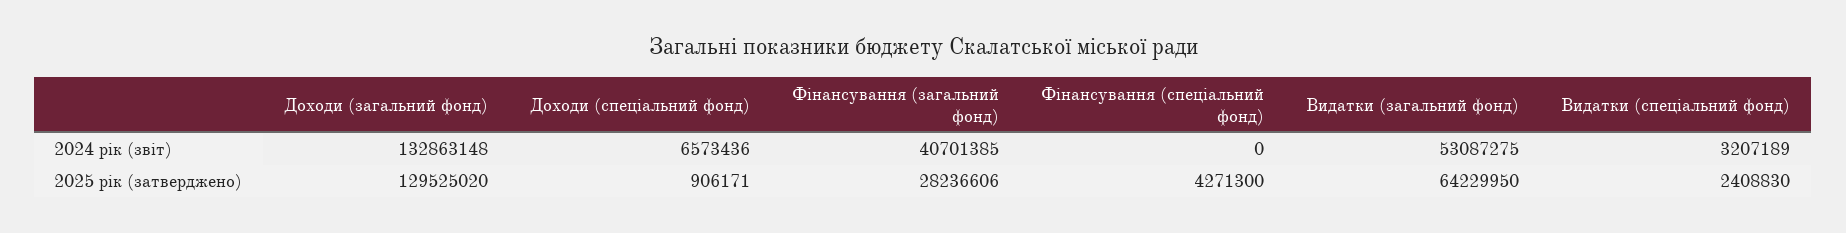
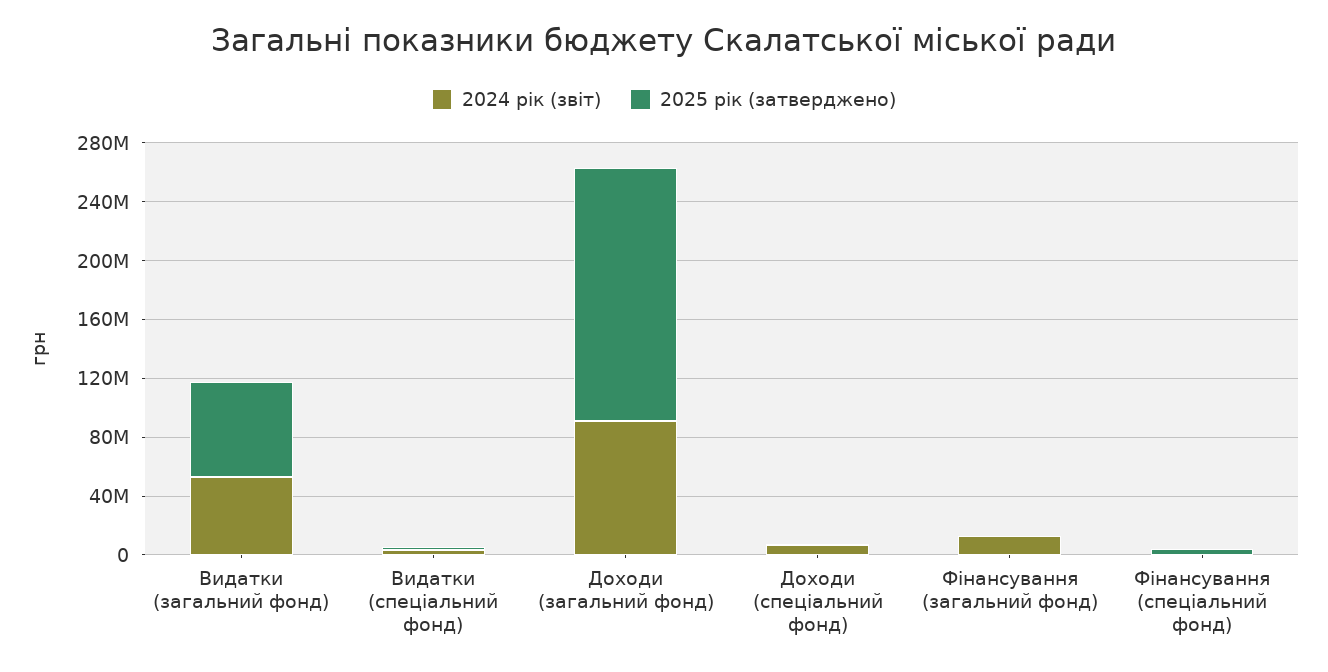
  {
    "2024 рік (звіт)": {
-     "Доходи (загальний фонд)": 132863148,
+     "Доходи (загальний фонд)": 90000000,
      "Доходи (спеціальний фонд)": 6573436,
-     "Фінансування (загальний фонд)": 40701385,
+     "Фінансування (загальний фонд)": 10000000,
      "Фінансування (спеціальний фонд)": 0,
      "Видатки (загальний фонд)": 53087275,
      "Видатки (спеціальний фонд)": 3207189
    },
    "2025 рік (затверджено)": {
-     "Доходи (загальний фонд)": 129525020,
+     "Доходи (загальний фонд)": 170000000,
      "Доходи (спеціальний фонд)": 906171,
-     "Фінансування (загальний фонд)": 28236606,
+     "Фінансування (загальний фонд)": 0,
      "Фінансування (спеціальний фонд)": 4271300,
      "Видатки (загальний фонд)": 64229950,
      "Видатки (спеціальний фонд)": 2408830
    }
  }

